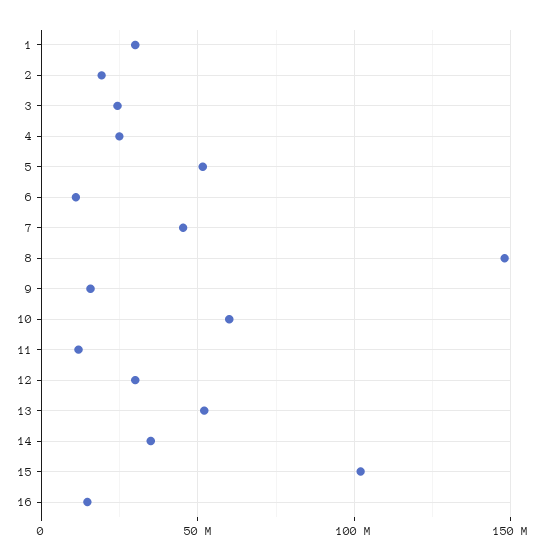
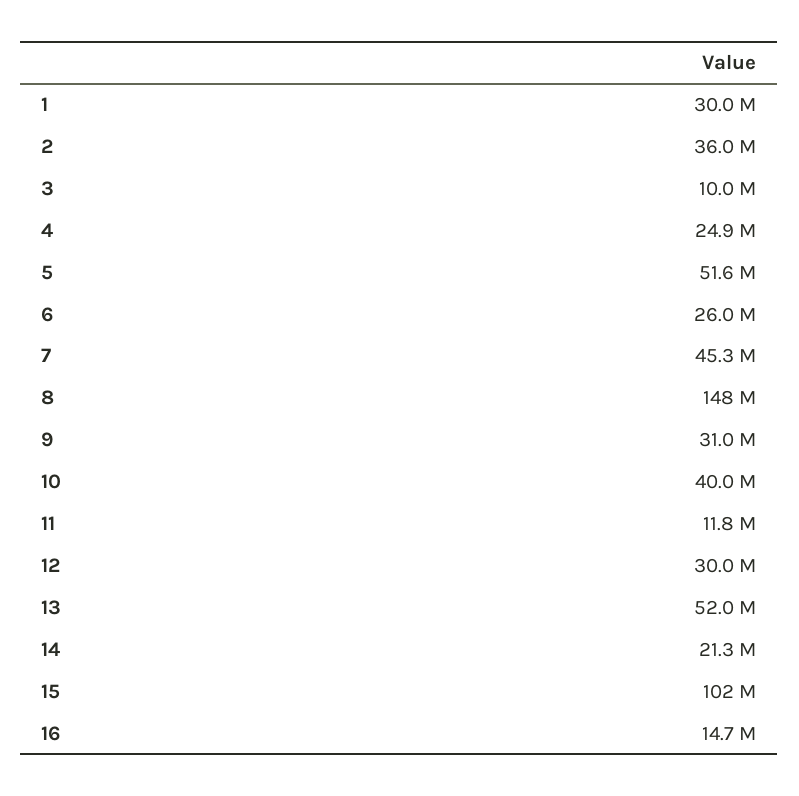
  {
    "1": 30000000,
-   "2": 20000000,
+   "2": 36000000,
-   "3": 25000000,
+   "3": 10000000,
    "4": 24900000,
    "5": 51600000,
-   "6": 10000000,
+   "6": 26000000,
    "7": 45300000,
    "8": 148000000,
-   "9": 15000000,
+   "9": 31000000,
-   "10": 60000000,
+   "10": 40000000,
    "11": 11800000,
    "12": 30000000,
    "13": 52000000,
-   "14": 35000000,
+   "14": 21300000,
    "15": 102000000,
    "16": 14700000
  }

